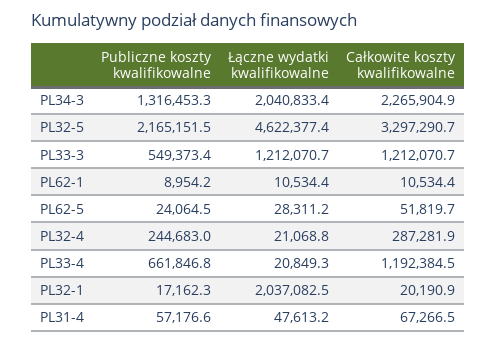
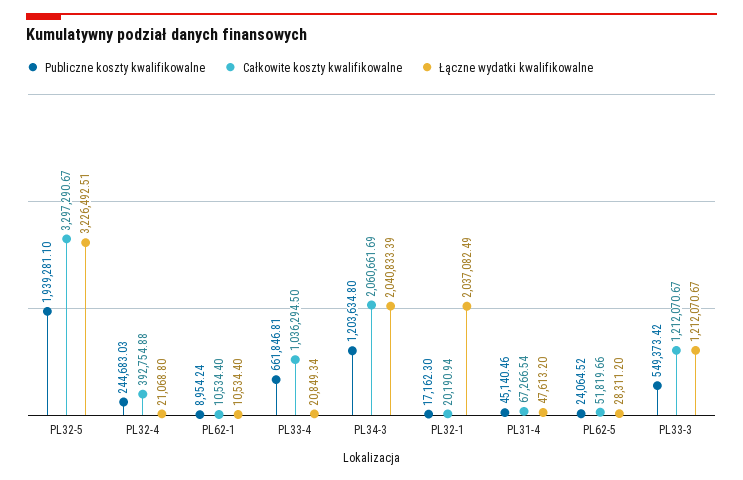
  {
    "Publiczne koszty kwalifikowalne": {
-     "PL34-3": 1316453.3,
+     "PL34-3": 1203634.8,
-     "PL32-5": 2165151.5,
+     "PL32-5": 1939281.1,
      "PL33-3": 549373.42,
      "PL62-1": 8954.24,
      "PL62-5": 24064.52,
      "PL32-4": 244683.03,
      "PL33-4": 661846.81,
      "PL32-1": 17162.3,
-     "PL31-4": 57176.6
+     "PL31-4": 45140.46
    },
    "Łączne wydatki kwalifikowalne": {
      "PL34-3": 2040833.39,
-     "PL32-5": 4622377.4,
+     "PL32-5": 3226492.51,
      "PL33-3": 1212070.67,
      "PL62-1": 10534.4,
      "PL62-5": 28311.2,
      "PL32-4": 21068.8,
      "PL33-4": 20849.34,
      "PL32-1": 2037082.49,
      "PL31-4": 47613.2
    },
    "Całkowite koszty kwalifikowalne": {
-     "PL34-3": 2265904.9,
+     "PL34-3": 2060661.69,
      "PL32-5": 3297290.67,
      "PL33-3": 1212070.67,
      "PL62-1": 10534.4,
      "PL62-5": 51819.66,
-     "PL32-4": 287281.9,
+     "PL32-4": 392754.88,
-     "PL33-4": 1192384.5,
+     "PL33-4": 1036294.5,
      "PL32-1": 20190.94,
      "PL31-4": 67266.54
    }
  }

